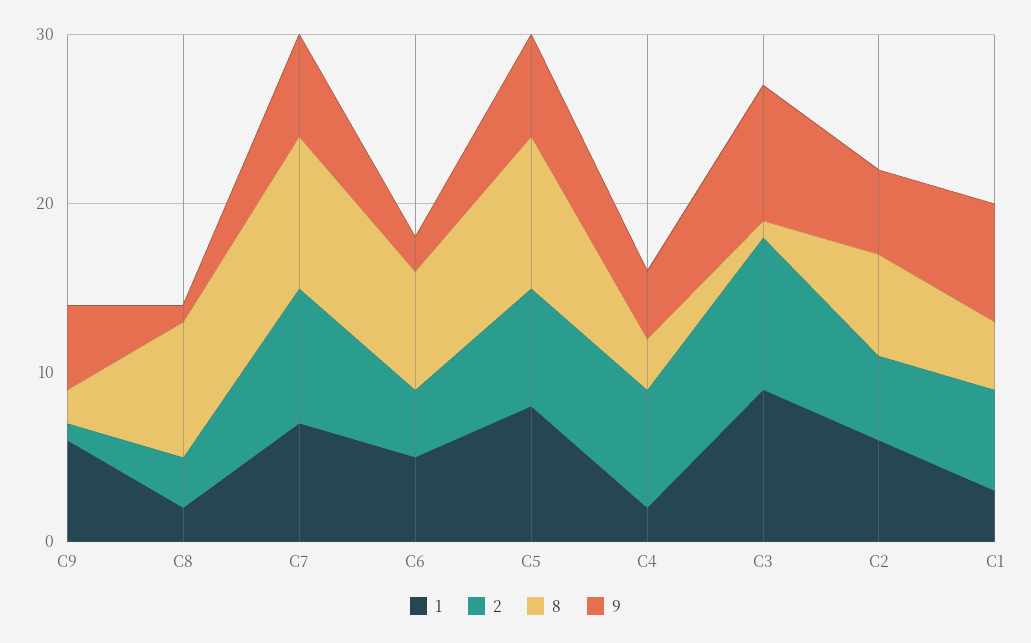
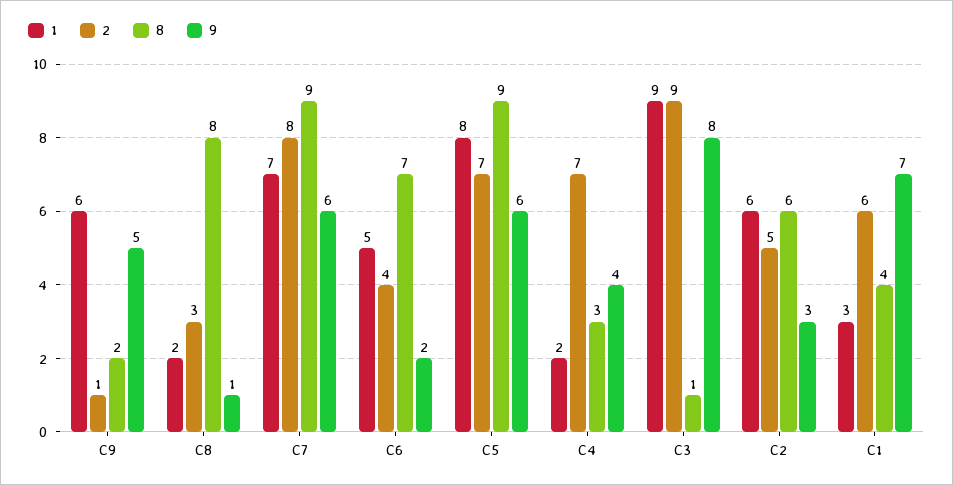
  {
    "1": {
      "C9": 6,
      "C8": 2,
      "C7": 7,
      "C6": 5,
      "C5": 8,
      "C4": 2,
      "C3": 9,
      "C2": 6,
      "C1": 3
    },
    "2": {
      "C9": 1,
      "C8": 3,
      "C7": 8,
      "C6": 4,
      "C5": 7,
      "C4": 7,
      "C3": 9,
      "C2": 5,
      "C1": 6
    },
    "8": {
      "C9": 2,
      "C8": 8,
      "C7": 9,
      "C6": 7,
      "C5": 9,
      "C4": 3,
      "C3": 1,
      "C2": 6,
      "C1": 4
    },
    "9": {
      "C9": 5,
      "C8": 1,
      "C7": 6,
      "C6": 2,
      "C5": 6,
      "C4": 4,
      "C3": 8,
-     "C2": 5,
+     "C2": 3,
      "C1": 7
    }
  }

